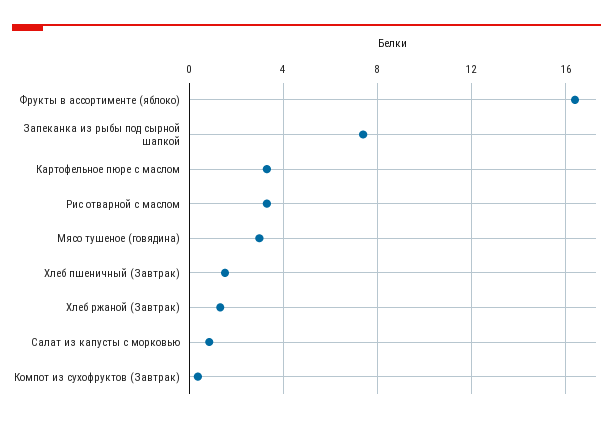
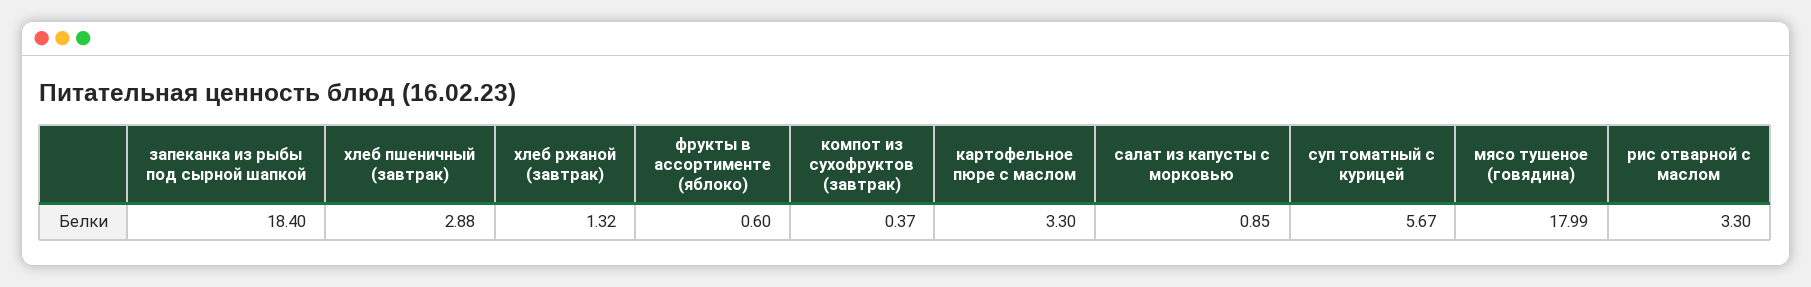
  {
-   "Фрукты в ассортименте (яблоко)": 16.5,
+   "Фрукты в ассортименте (яблоко)": 0.6,
-   "Запеканка из рыбы под сырной шапкой": 7.5,
+   "Запеканка из рыбы под сырной шапкой": 18.4,
    "Картофельное пюре с маслом": 3.3,
    "Рис отварной с маслом": 3.3,
-   "Мясо тушеное (говядина)": 3,
+   "Мясо тушеное (говядина)": 17.99,
-   "Хлеб пшеничный (Завтрак)": 1.5,
+   "Хлеб пшеничный (Завтрак)": 2.88,
    "Хлеб ржаной (Завтрак)": 1.32,
    "Салат из капусты с морковью": 0.85,
-   "Компот из сухофруктов (Завтрак)": 0.37
+   "Компот из сухофруктов (Завтрак)": 0.37,
+   "суп томатный с курицей": 5.67
  }

